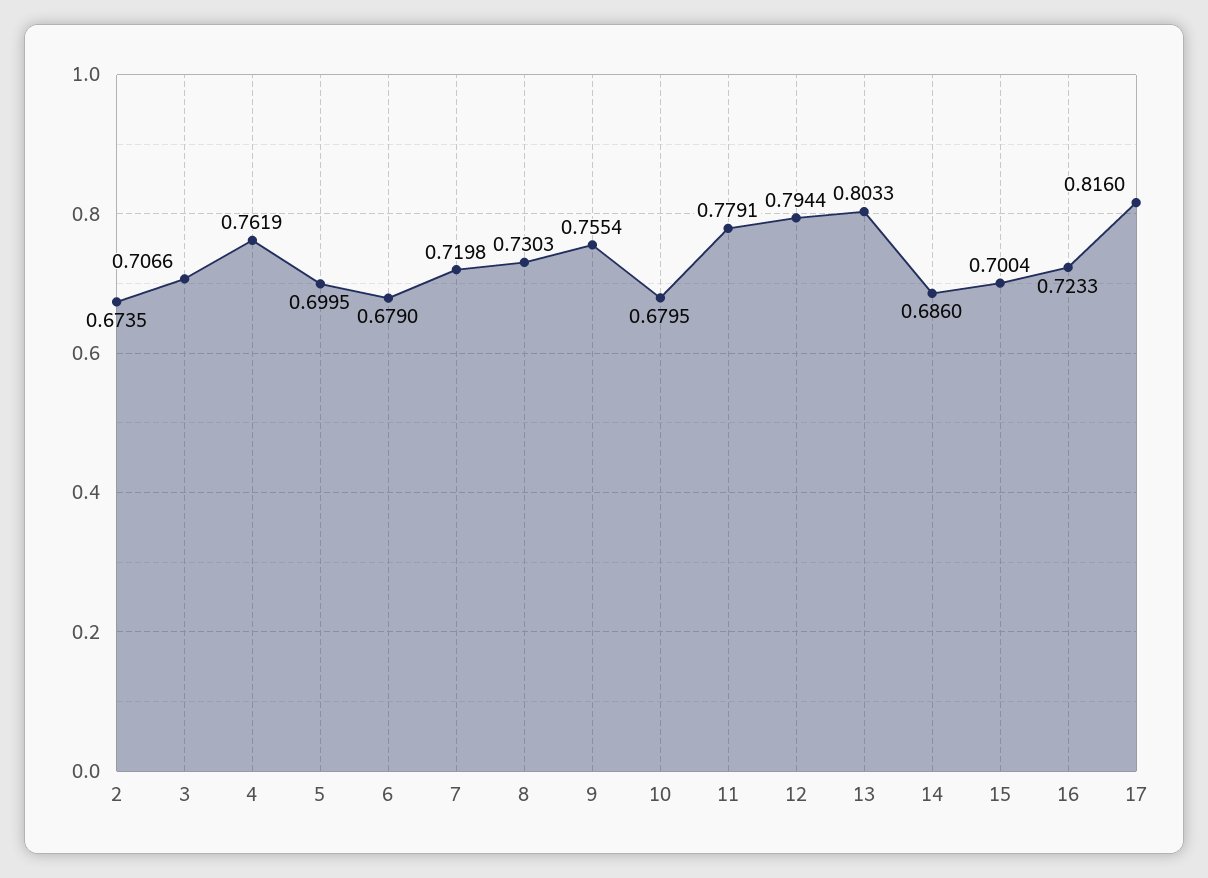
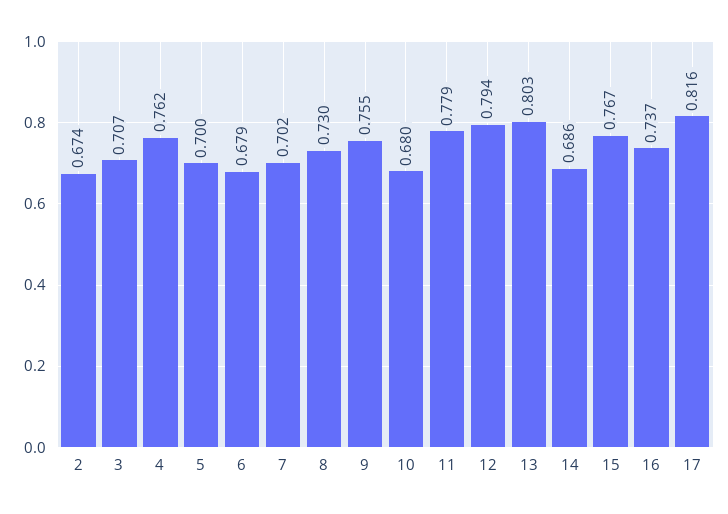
  {
    "2": 0.6735,
    "3": 0.7066,
    "4": 0.7619,
    "5": 0.6995,
    "6": 0.679,
-   "7": 0.7198,
+   "7": 0.702,
    "8": 0.7303,
    "9": 0.7554,
    "10": 0.6795,
    "11": 0.7791,
    "12": 0.7944,
    "13": 0.8033,
    "14": 0.686,
-   "15": 0.7004,
+   "15": 0.767,
-   "16": 0.7233,
+   "16": 0.737,
    "17": 0.816
  }

